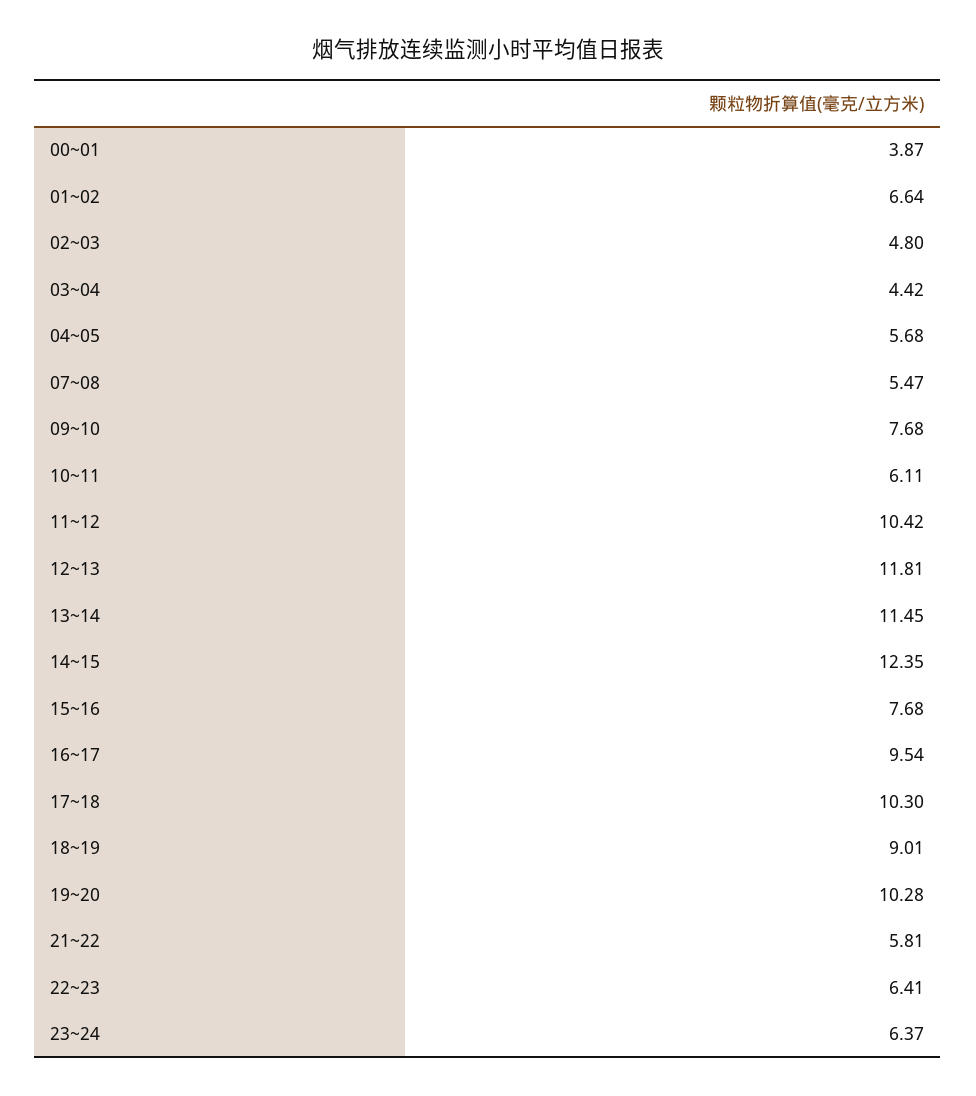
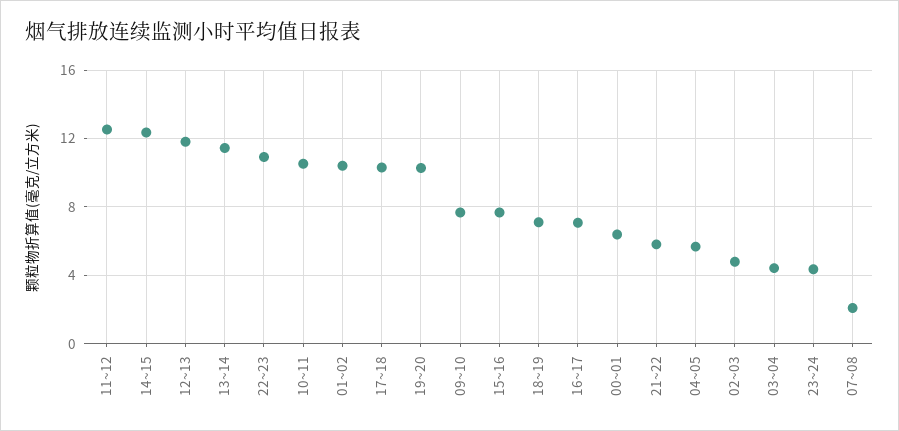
  {
-   "00~01": 3.87,
+   "00~01": 6.5,
-   "01~02": 6.64,
+   "01~02": 10.5,
    "02~03": 4.8,
    "03~04": 4.42,
    "04~05": 5.68,
-   "07~08": 5.47,
+   "07~08": 2,
    "09~10": 7.68,
-   "10~11": 6.11,
+   "10~11": 10.5,
-   "11~12": 10.42,
+   "11~12": 12.5,
    "12~13": 11.81,
    "13~14": 11.45,
    "14~15": 12.35,
    "15~16": 7.68,
-   "16~17": 9.54,
+   "16~17": 7,
    "17~18": 10.3,
-   "18~19": 9.01,
+   "18~19": 7,
    "19~20": 10.28,
    "21~22": 5.81,
-   "22~23": 6.41,
+   "22~23": 11,
-   "23~24": 6.37
+   "23~24": 4.5
  }

